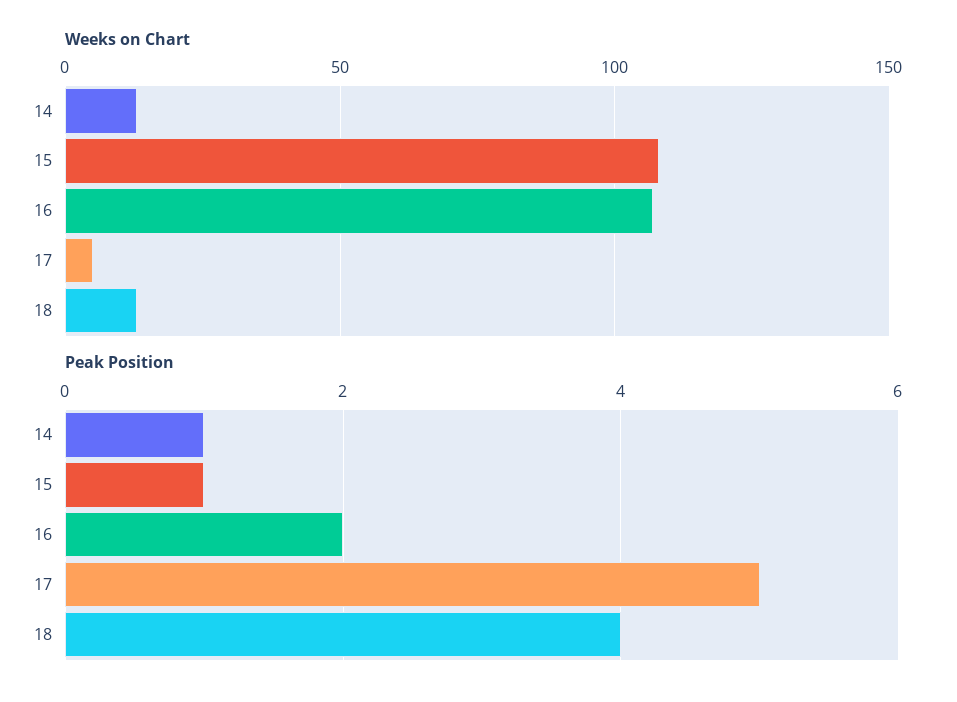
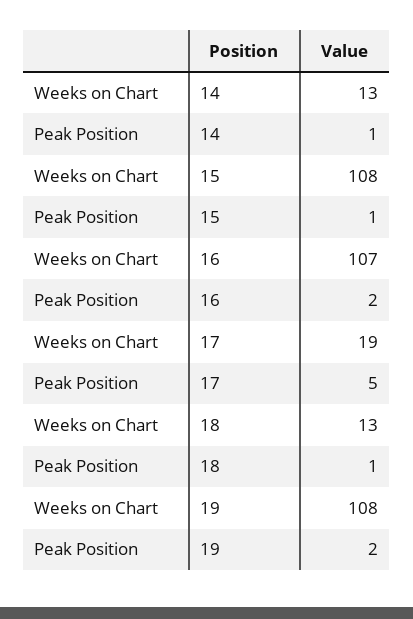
  {
    "Weeks on Chart": {
      "14": 13,
      "15": 108,
      "16": 107,
-     "17": 5,
+     "17": 19,
-     "18": 13
+     "18": 13,
+     "19": 108
    },
    "Peak Position": {
      "14": 1,
      "15": 1,
      "16": 2,
      "17": 5,
-     "18": 4
+     "18": 1,
+     "19": 2
    }
  }

